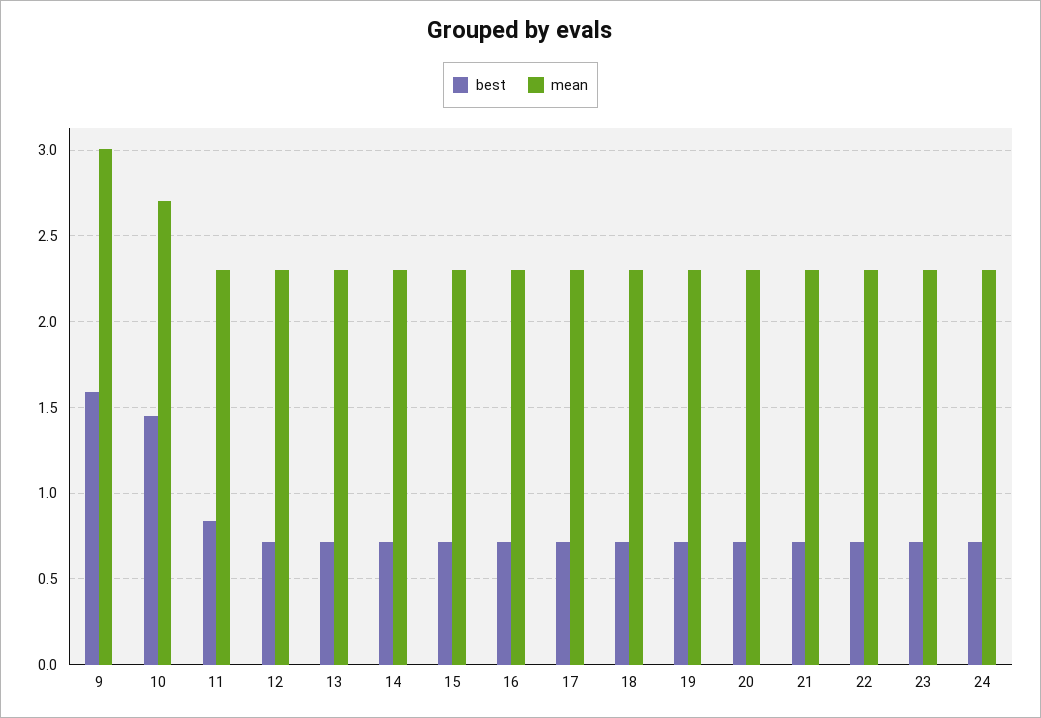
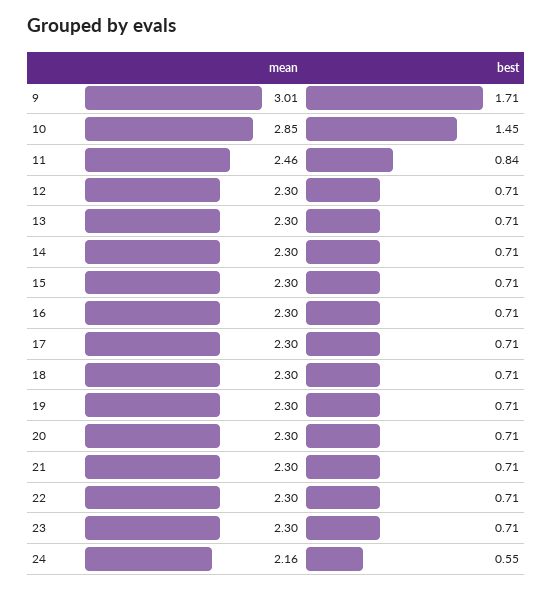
  {
    "best": {
-     "9": 1.6,
+     "9": 1.71,
      "10": 1.45,
      "11": 0.84,
      "12": 0.71,
      "13": 0.71,
      "14": 0.71,
      "15": 0.71,
      "16": 0.71,
      "17": 0.71,
      "18": 0.71,
      "19": 0.71,
      "20": 0.71,
      "21": 0.71,
      "22": 0.71,
      "23": 0.71,
-     "24": 0.7
+     "24": 0.55
    },
    "mean": {
      "9": 3.01,
-     "10": 2.7,
+     "10": 2.85,
-     "11": 2.3,
+     "11": 2.46,
      "12": 2.3,
      "13": 2.3,
      "14": 2.3,
      "15": 2.3,
      "16": 2.3,
      "17": 2.3,
      "18": 2.3,
      "19": 2.3,
      "20": 2.3,
      "21": 2.3,
      "22": 2.3,
      "23": 2.3,
-     "24": 2.3
+     "24": 2.16
    }
  }

